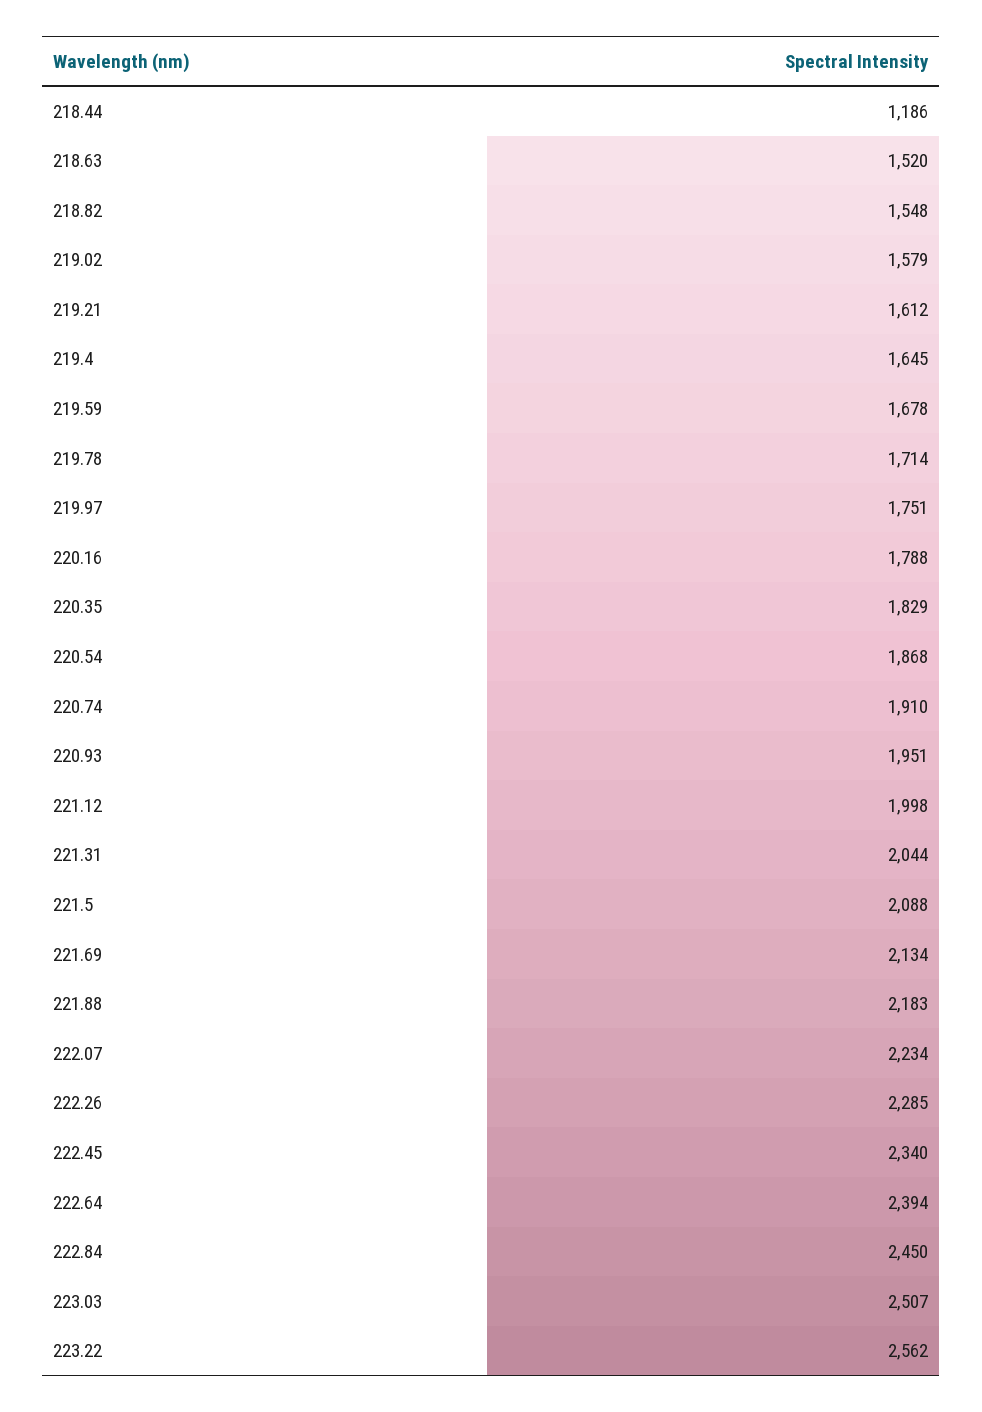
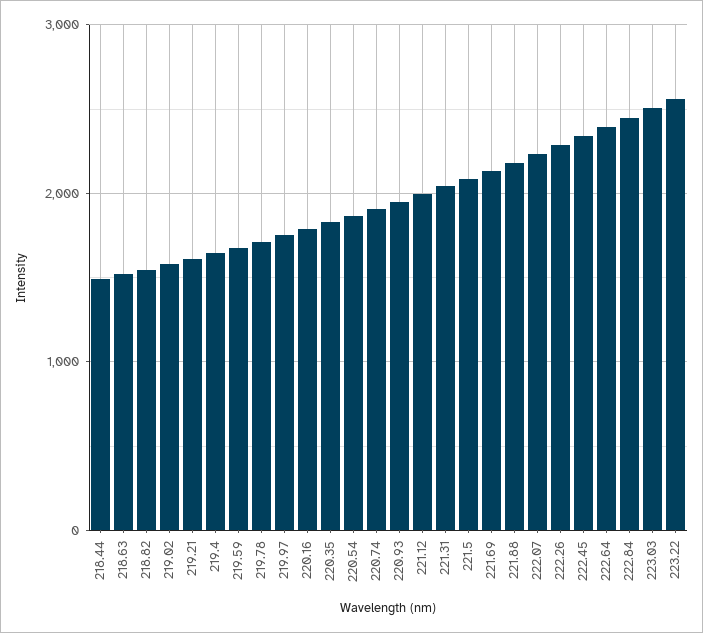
  {
-   "218.44": 1186,
+   "218.44": 1500,
    "218.63": 1520,
    "218.82": 1548,
    "219.02": 1579,
    "219.21": 1612,
    "219.4": 1645,
    "219.59": 1678,
    "219.78": 1714,
    "219.97": 1751,
    "220.16": 1788,
    "220.35": 1829,
    "220.54": 1868,
    "220.74": 1910,
    "220.93": 1951,
    "221.12": 1998,
    "221.31": 2044,
    "221.5": 2088,
    "221.69": 2134,
    "221.88": 2183,
    "222.07": 2234,
    "222.26": 2285,
    "222.45": 2340,
    "222.64": 2394,
    "222.84": 2450,
    "223.03": 2507,
    "223.22": 2562
  }

